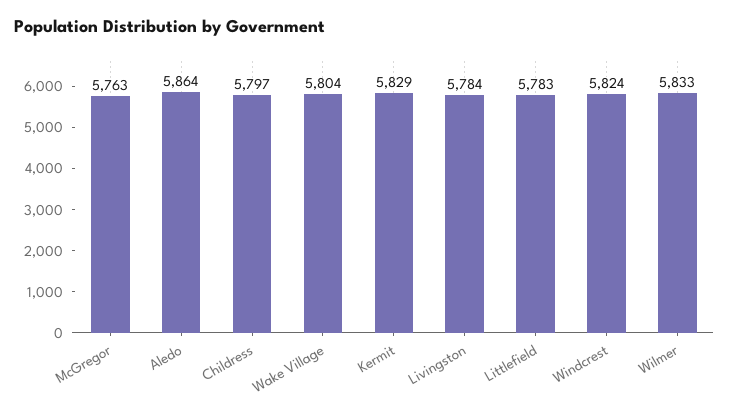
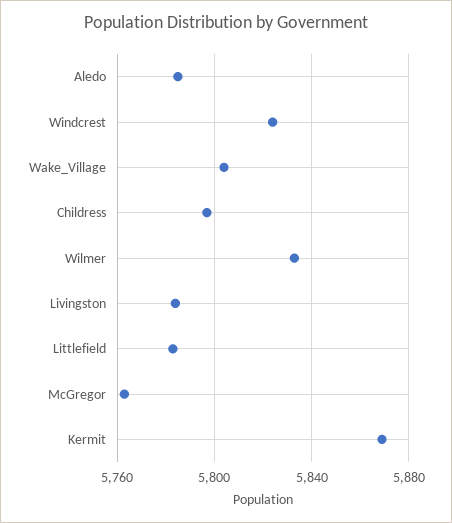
  {
    "McGregor": 5763,
-   "Aledo": 5864,
+   "Aledo": 5785,
    "Childress": 5797,
    "Wake Village": 5804,
-   "Kermit": 5829,
+   "Kermit": 5870,
    "Livingston": 5784,
    "Littlefield": 5783,
    "Windcrest": 5824,
    "Wilmer": 5833
  }

